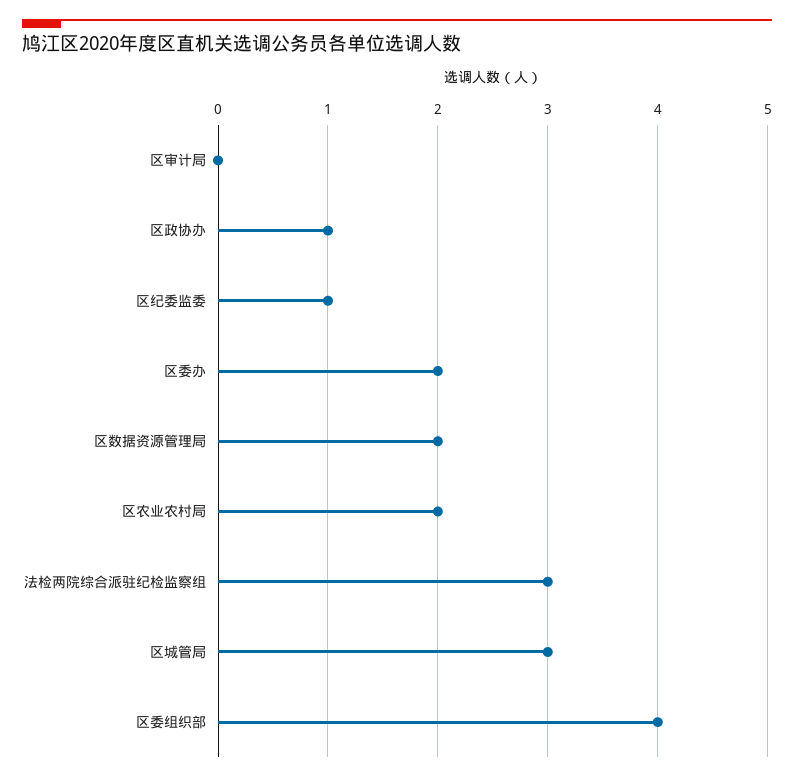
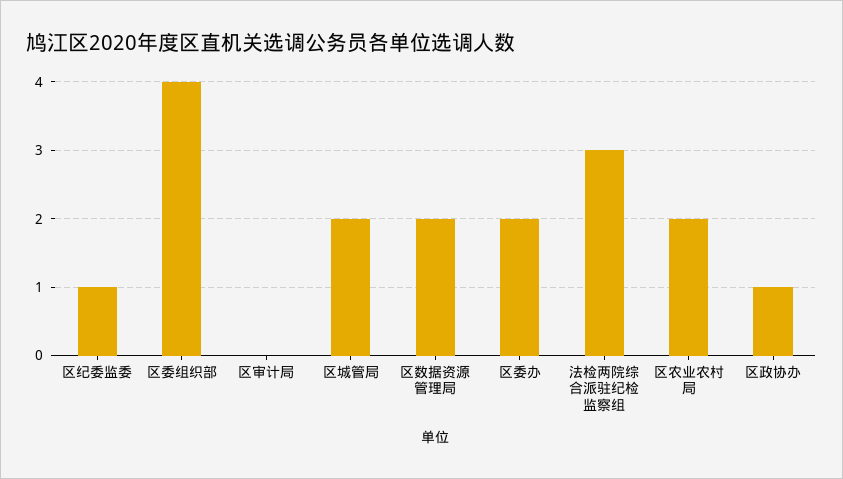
  {
    "区审计局": 0,
    "区政协办": 1,
    "区纪委监委": 1,
    "区委办": 2,
    "区数据资源管理局": 2,
    "区农业农村局": 2,
    "法检两院综合派驻纪检监察组": 3,
-   "区城管局": 3,
+   "区城管局": 2,
    "区委组织部": 4
  }

